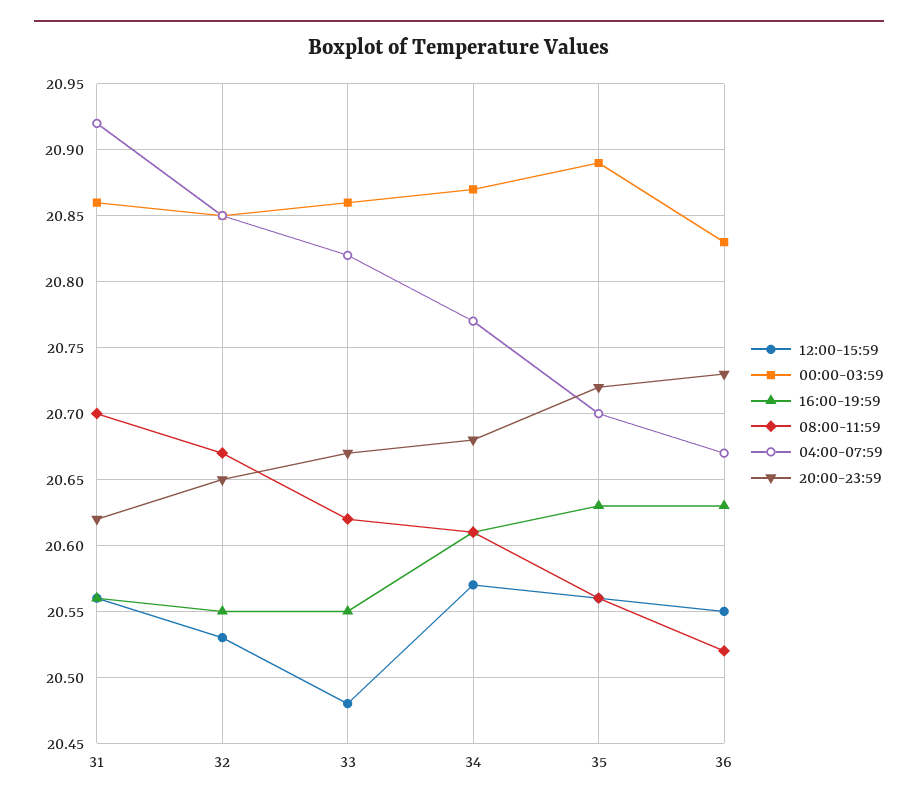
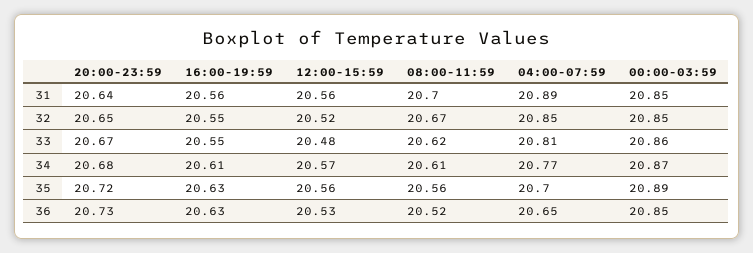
  {
    "12:00-15:59": {
      "31": 20.56,
-     "32": 20.53,
+     "32": 20.52,
      "33": 20.48,
      "34": 20.57,
      "35": 20.56,
-     "36": 20.55
+     "36": 20.53
    },
    "00:00-03:59": {
-     "31": 20.86,
+     "31": 20.85,
      "32": 20.85,
      "33": 20.86,
      "34": 20.87,
      "35": 20.89,
-     "36": 20.83
+     "36": 20.85
    },
    "16:00-19:59": {
      "31": 20.56,
      "32": 20.55,
      "33": 20.55,
      "34": 20.61,
      "35": 20.63,
      "36": 20.63
    },
    "08:00-11:59": {
      "31": 20.7,
      "32": 20.67,
      "33": 20.62,
      "34": 20.61,
      "35": 20.56,
      "36": 20.52
    },
    "04:00-07:59": {
-     "31": 20.92,
+     "31": 20.89,
      "32": 20.85,
-     "33": 20.82,
+     "33": 20.81,
      "34": 20.77,
      "35": 20.7,
-     "36": 20.67
+     "36": 20.65
    },
    "20:00-23:59": {
-     "31": 20.62,
+     "31": 20.64,
      "32": 20.65,
      "33": 20.67,
      "34": 20.68,
      "35": 20.72,
      "36": 20.73
    }
  }

